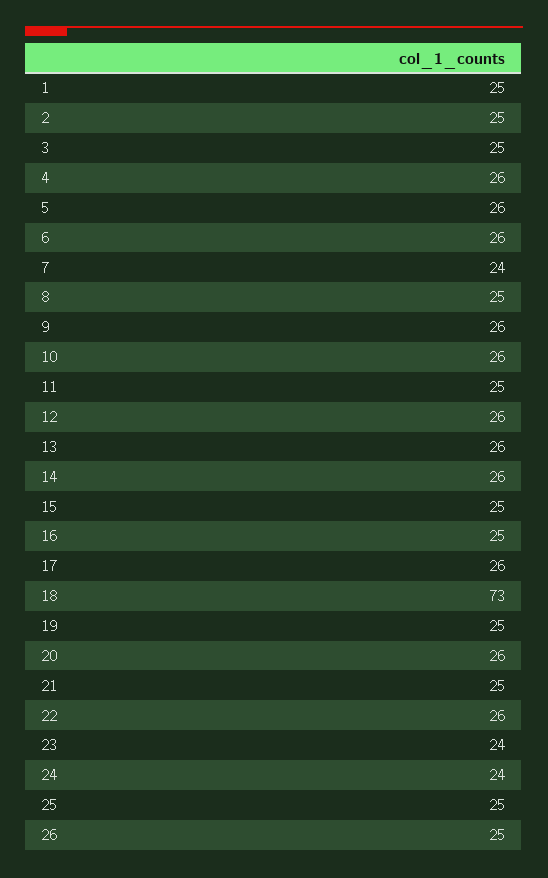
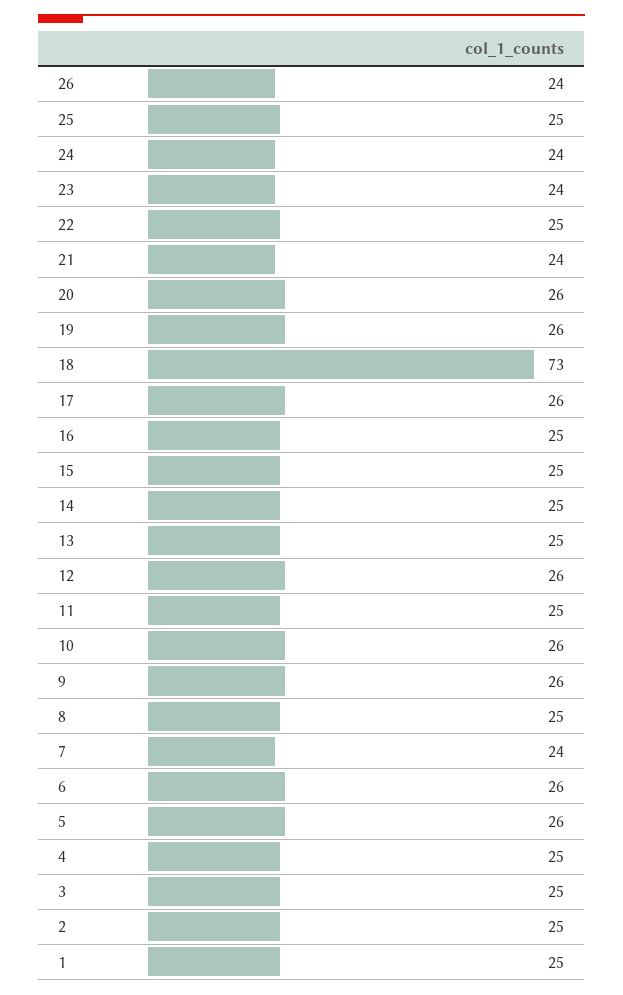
  {
    "1": 25,
    "2": 25,
    "3": 25,
-   "4": 26,
+   "4": 25,
    "5": 26,
    "6": 26,
    "7": 24,
    "8": 25,
    "9": 26,
    "10": 26,
    "11": 25,
    "12": 26,
-   "13": 26,
+   "13": 25,
-   "14": 26,
+   "14": 25,
    "15": 25,
    "16": 25,
    "17": 26,
    "18": 73,
-   "19": 25,
+   "19": 26,
    "20": 26,
-   "21": 25,
+   "21": 24,
-   "22": 26,
+   "22": 25,
    "23": 24,
    "24": 24,
    "25": 25,
-   "26": 25
+   "26": 24
  }

